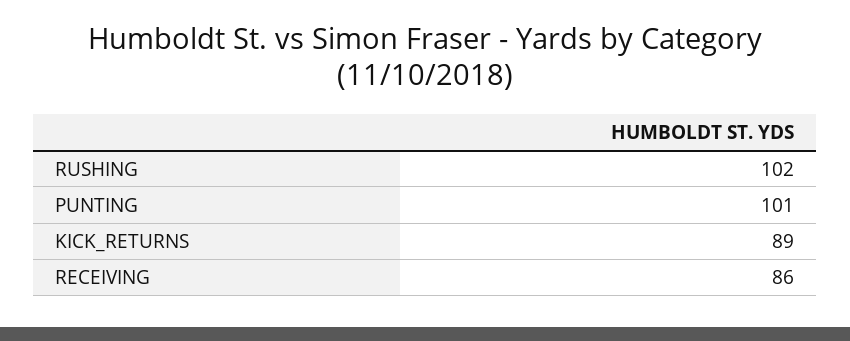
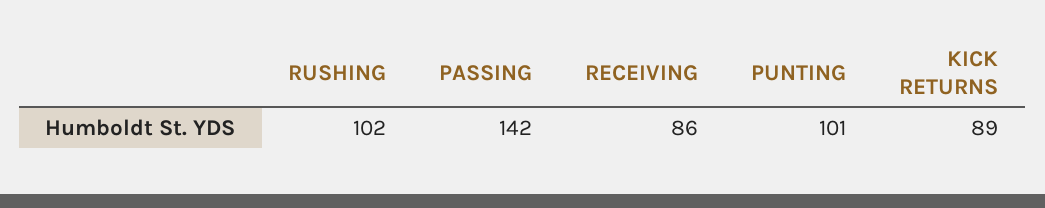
  {
    "RUSHING": 102,
    "PUNTING": 101,
    "KICK_RETURNS": 89,
-   "RECEIVING": 86
+   "RECEIVING": 86,
+   "PASSING": 142
  }

